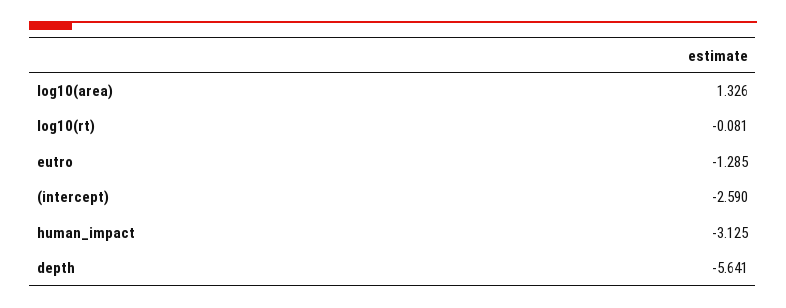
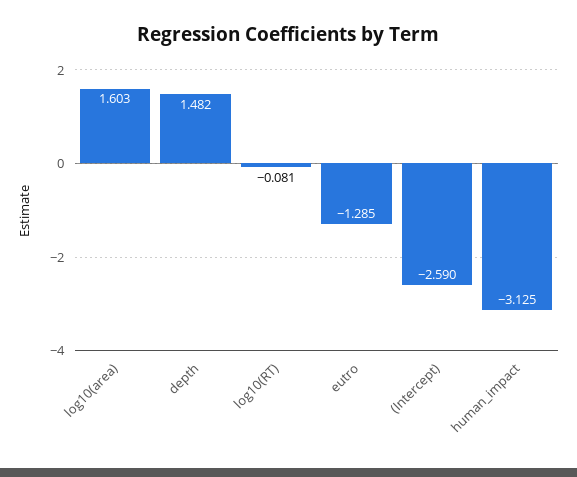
  {
-   "log10(area)": 1.326,
+   "log10(area)": 1.603,
    "log10(rt)": -0.081,
    "eutro": -1.285,
    "(intercept)": -2.59,
    "human_impact": -3.125,
-   "depth": -5.641
+   "depth": 1.482
  }

